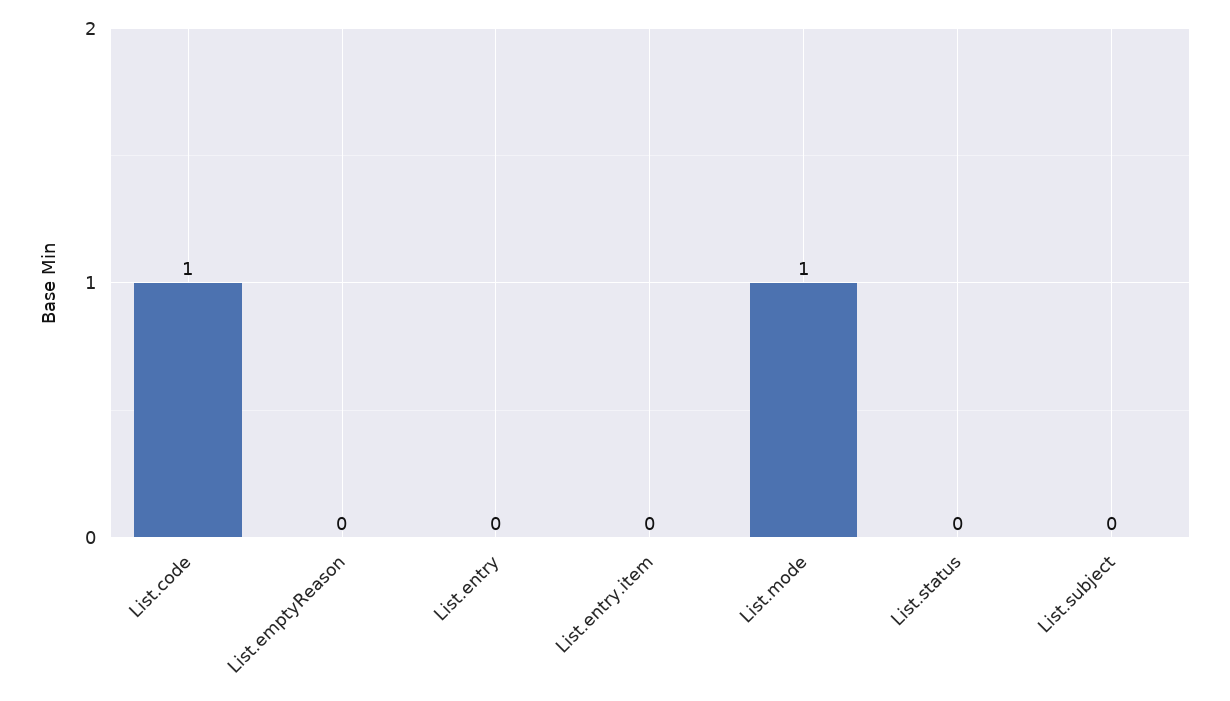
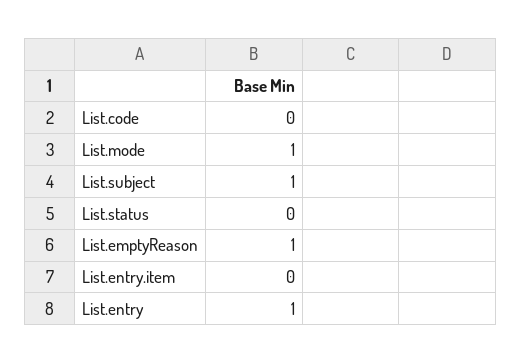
  {
-   "List.code": 1,
+   "List.code": 0,
-   "List.emptyReason": 0,
+   "List.emptyReason": 1,
-   "List.entry": 0,
+   "List.entry": 1,
    "List.entry.item": 0,
    "List.mode": 1,
    "List.status": 0,
-   "List.subject": 0
+   "List.subject": 1
  }

